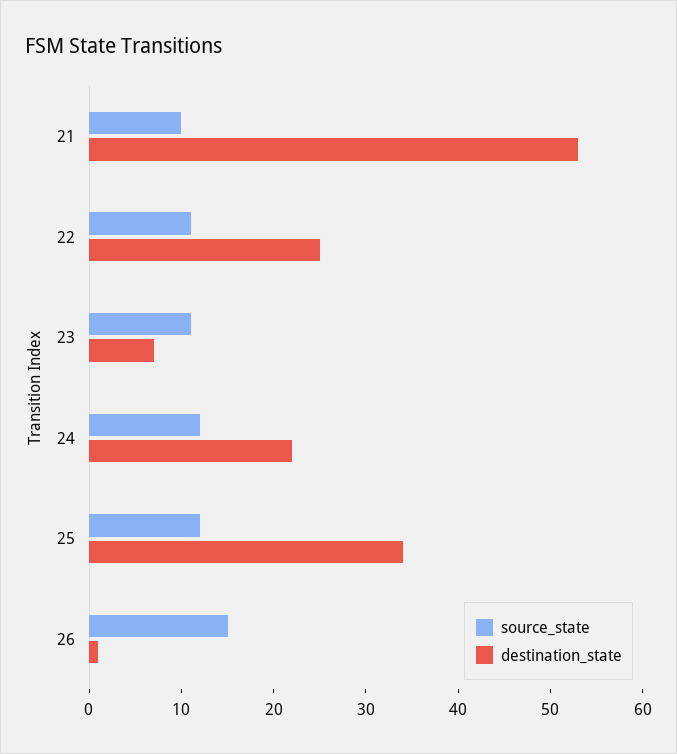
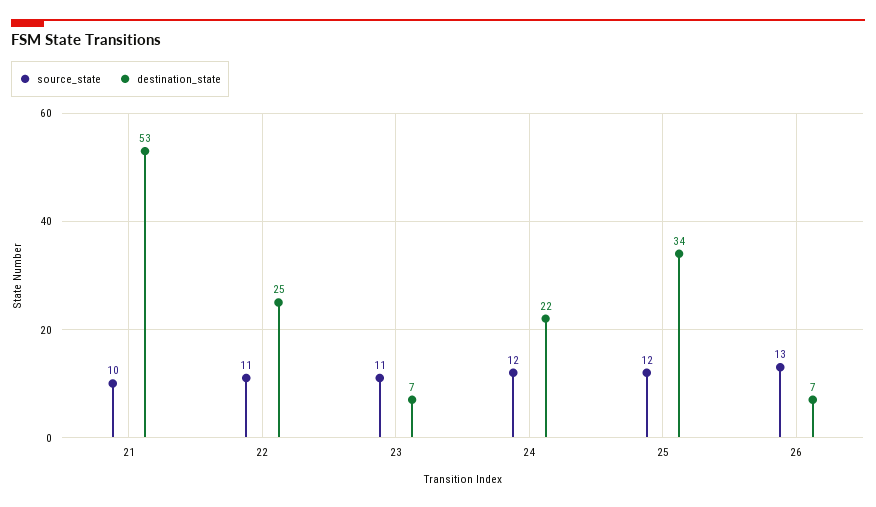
  {
    "source_state": {
      "21": 10,
      "22": 11,
      "23": 11,
      "24": 12,
      "25": 12,
-     "26": 15
+     "26": 13
    },
    "destination_state": {
      "21": 53,
      "22": 25,
      "23": 7,
      "24": 22,
      "25": 34,
-     "26": 1
+     "26": 7
    }
  }

